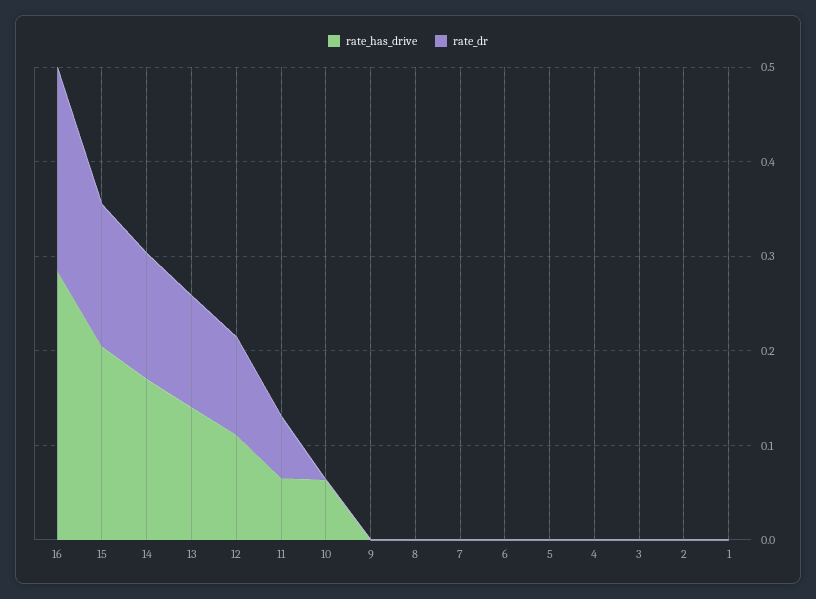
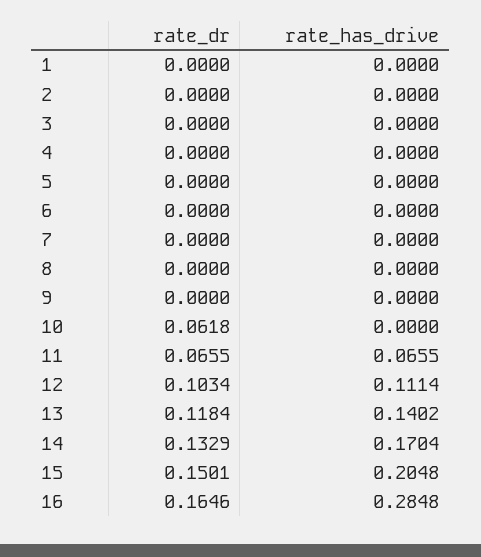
  {
    "rate_has_drive": {
      "16": 0.2848,
      "15": 0.2048,
      "14": 0.1704,
      "13": 0.1402,
      "12": 0.1114,
      "11": 0.0655,
-     "10": 0.06,
+     "10": 0,
      "9": 0,
      "8": 0,
      "7": 0,
      "6": 0,
      "5": 0,
      "4": 0,
      "3": 0,
      "2": 0,
      "1": 0
    },
    "rate_dr": {
-     "16": 0.22,
+     "16": 0.1646,
      "15": 0.1501,
      "14": 0.1329,
      "13": 0.1184,
      "12": 0.1034,
      "11": 0.0655,
-     "10": 0,
+     "10": 0.0618,
      "9": 0,
      "8": 0,
      "7": 0,
      "6": 0,
      "5": 0,
      "4": 0,
      "3": 0,
      "2": 0,
      "1": 0
    }
  }

